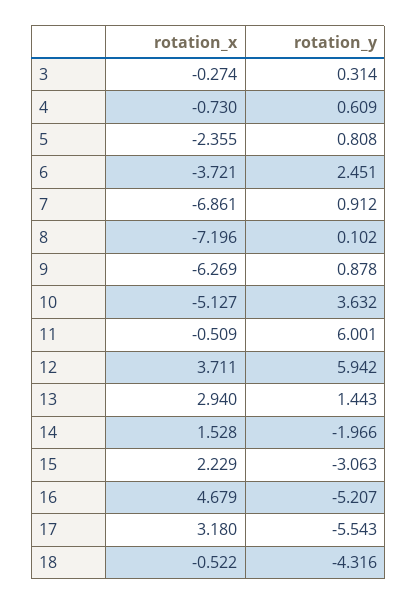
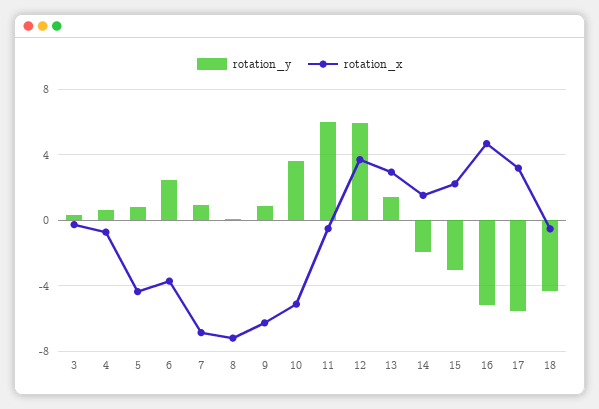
  {
    "rotation_x": {
      "3": -0.274,
      "4": -0.73,
-     "5": -2.355,
+     "5": -4.5,
      "6": -3.721,
      "7": -6.861,
      "8": -7.196,
      "9": -6.269,
      "10": -5.127,
      "11": -0.509,
      "12": 3.711,
      "13": 2.94,
      "14": 1.528,
      "15": 2.229,
      "16": 4.679,
      "17": 3.18,
      "18": -0.522
    },
    "rotation_y": {
      "3": 0.314,
      "4": 0.609,
      "5": 0.808,
      "6": 2.451,
      "7": 0.912,
      "8": 0.102,
      "9": 0.878,
      "10": 3.632,
      "11": 6.001,
      "12": 5.942,
      "13": 1.443,
      "14": -1.966,
      "15": -3.063,
      "16": -5.207,
      "17": -5.543,
      "18": -4.316
    }
  }

